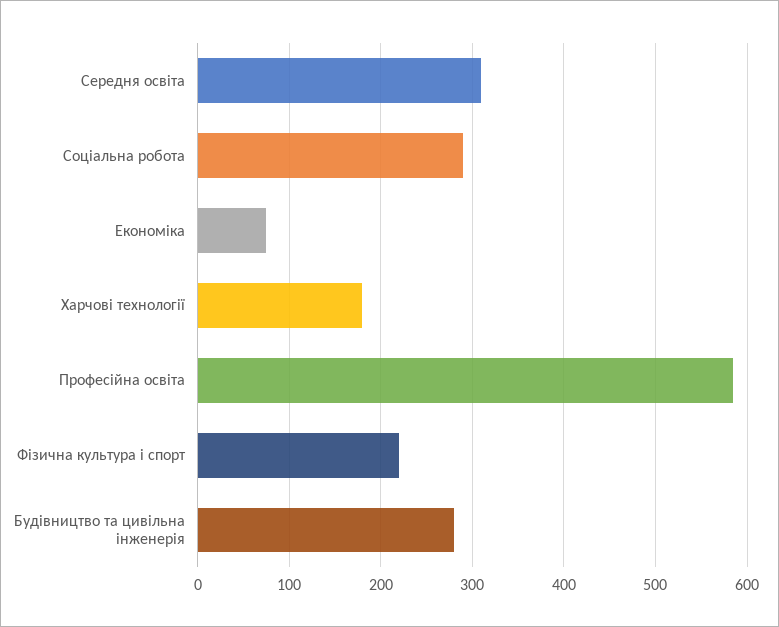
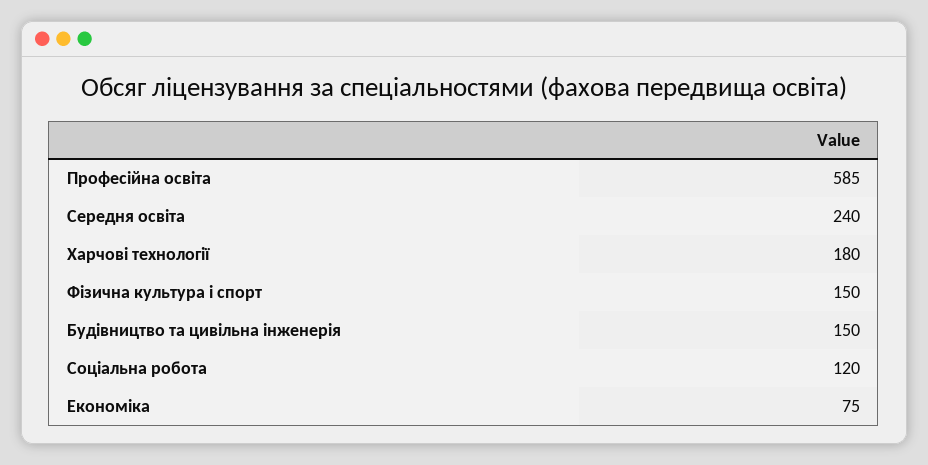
  {
-   "Середня освіта": 310,
+   "Середня освіта": 240,
-   "Соціальна робота": 290,
+   "Соціальна робота": 120,
    "Економіка": 75,
    "Харчові технології": 180,
    "Професійна освіта": 585,
-   "Фізична культура і спорт": 220,
+   "Фізична культура і спорт": 150,
-   "Будівництво та цивільна інженерія": 280
+   "Будівництво та цивільна інженерія": 150
  }

